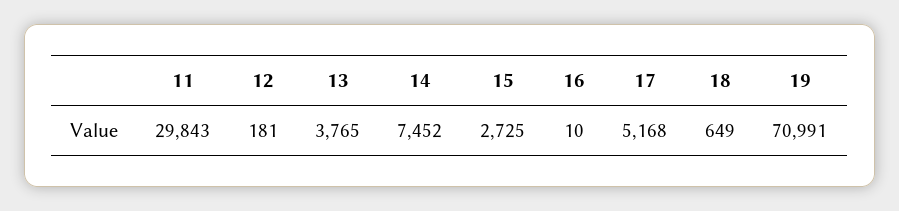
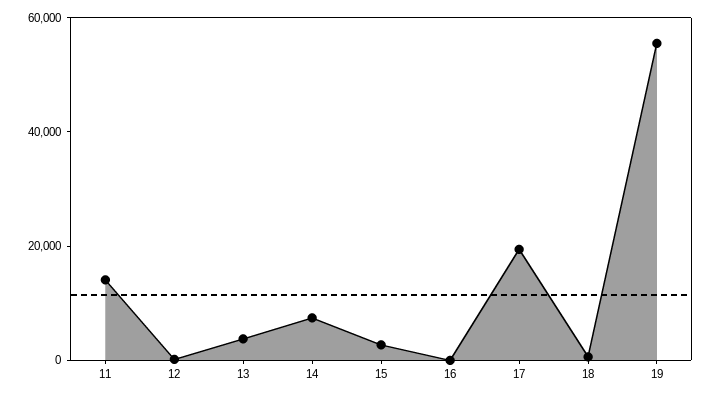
  {
-   "11": 29843,
+   "11": 15000,
    "12": 181,
    "13": 3765,
    "14": 7452,
    "15": 2725,
    "16": 10,
-   "17": 5168,
+   "17": 20000,
    "18": 649,
-   "19": 70991
+   "19": 55000
  }

